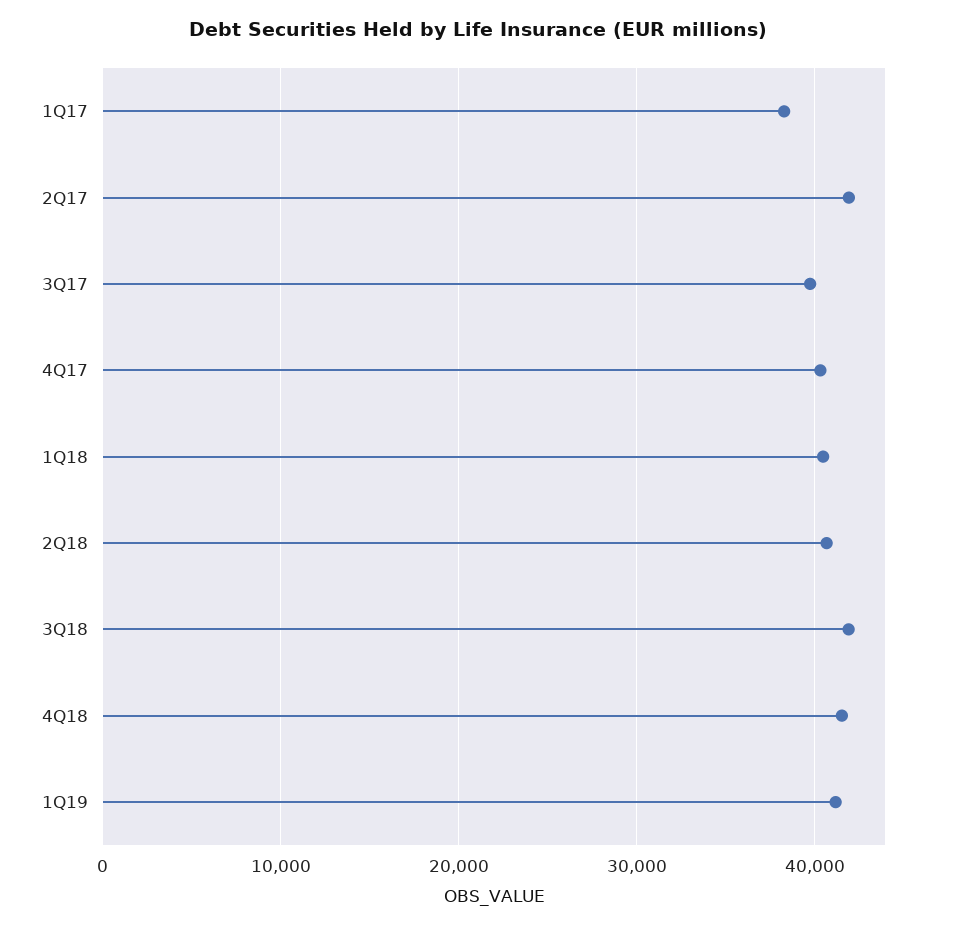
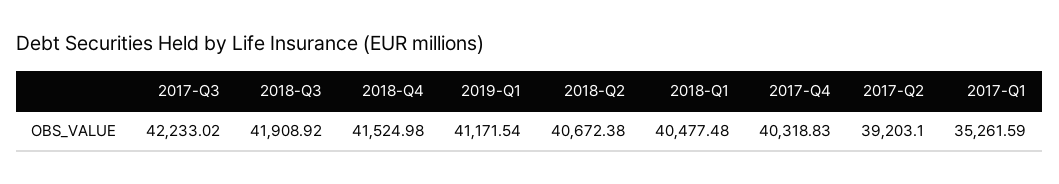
  {
-   "1Q17": 38000,
+   "1Q17": 35261.59,
-   "2Q17": 42000,
+   "2Q17": 39203.1,
-   "3Q17": 40000,
+   "3Q17": 42233.02,
    "4Q17": 40318.83,
    "1Q18": 40477.48,
    "2Q18": 40672.38,
    "3Q18": 41908.92,
    "4Q18": 41524.98,
    "1Q19": 41171.54
  }

